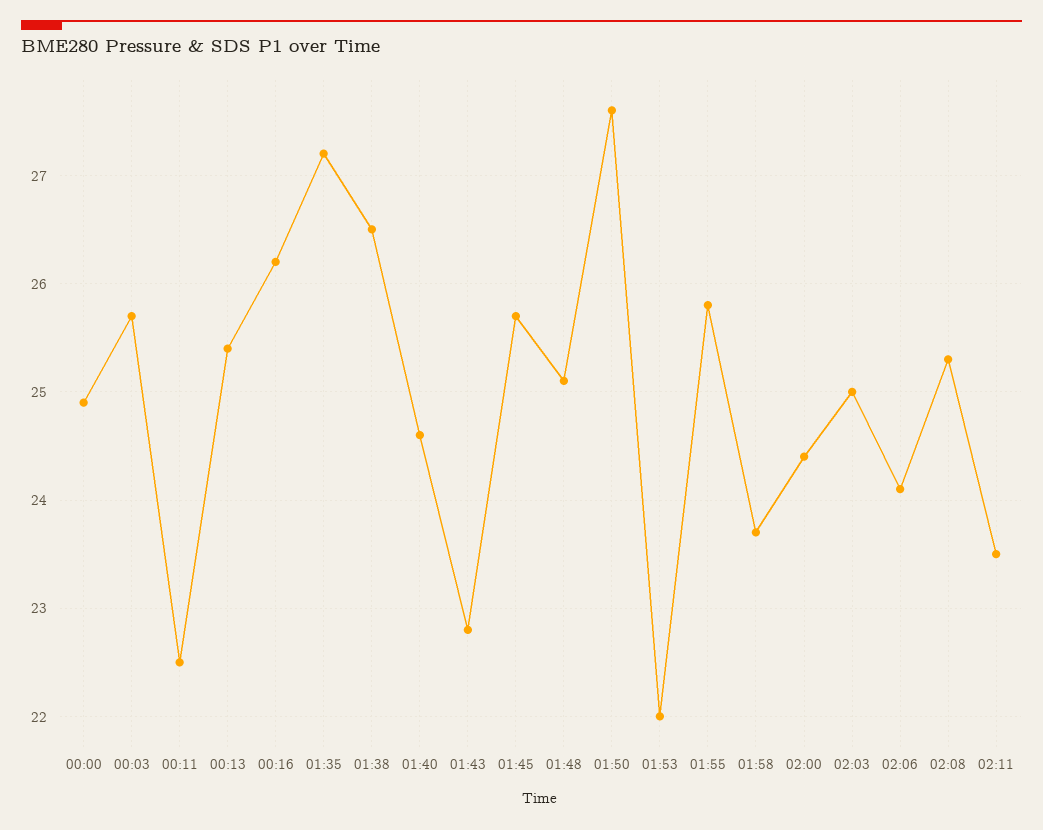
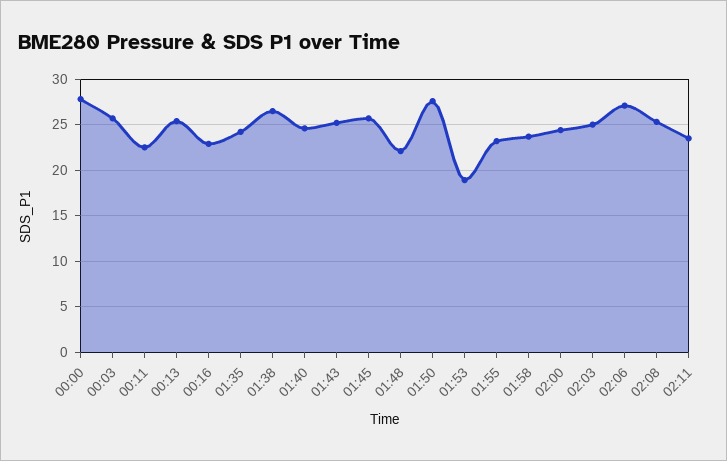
  {
-   "00:00": 24.9,
+   "00:00": 28,
    "00:03": 25.7,
    "00:11": 22.5,
    "00:13": 25.4,
-   "00:16": 26.2,
+   "00:16": 23,
-   "01:35": 27.2,
+   "01:35": 24,
    "01:38": 26.5,
    "01:40": 24.6,
-   "01:43": 22.8,
+   "01:43": 25,
    "01:45": 25.7,
-   "01:48": 25.1,
+   "01:48": 22,
    "01:50": 27.6,
-   "01:53": 22,
+   "01:53": 19,
-   "01:55": 25.8,
+   "01:55": 23,
    "01:58": 23.7,
    "02:00": 24.4,
    "02:03": 25,
-   "02:06": 24.1,
+   "02:06": 27,
    "02:08": 25.3,
    "02:11": 23.5
  }

